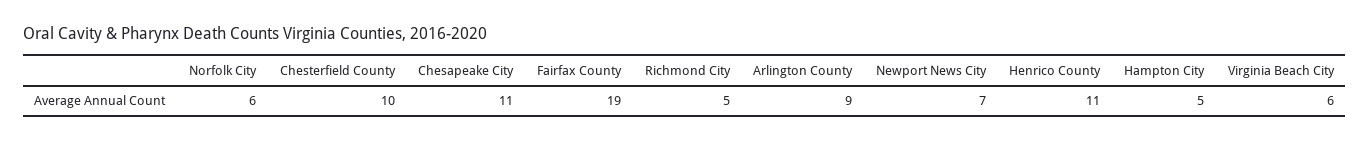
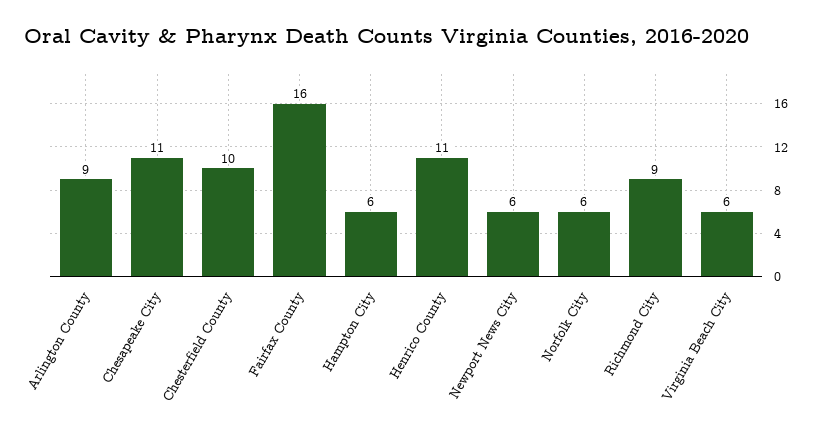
  {
    "Norfolk City": 6,
    "Chesterfield County": 10,
    "Chesapeake City": 11,
-   "Fairfax County": 19,
+   "Fairfax County": 16,
-   "Richmond City": 5,
+   "Richmond City": 9,
    "Arlington County": 9,
-   "Newport News City": 7,
+   "Newport News City": 6,
    "Henrico County": 11,
-   "Hampton City": 5,
+   "Hampton City": 6,
    "Virginia Beach City": 6
  }

